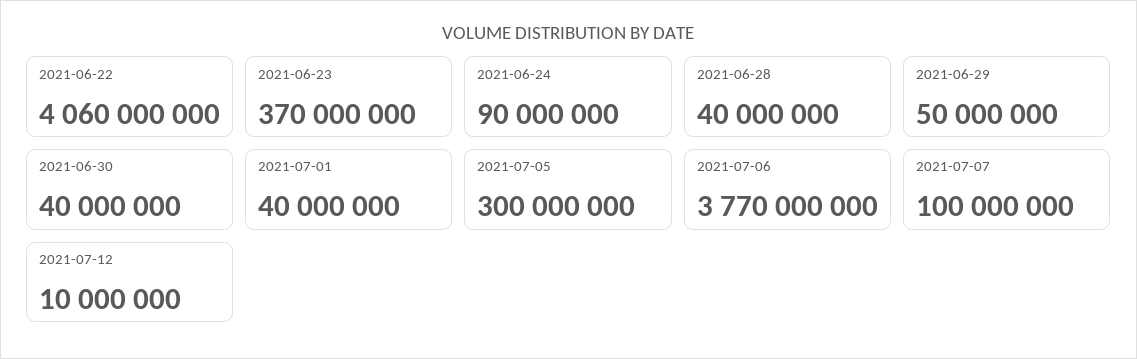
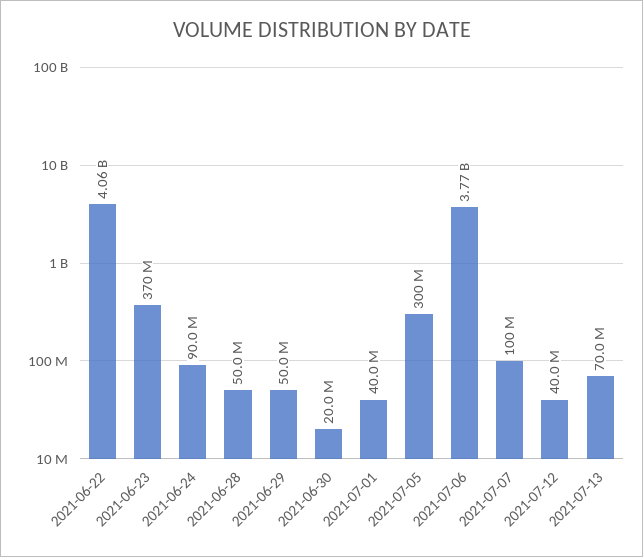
  {
    "2021-06-22": 4060000000,
    "2021-06-23": 370000000,
    "2021-06-24": 90000000,
-   "2021-06-28": 40000000,
+   "2021-06-28": 50000000,
    "2021-06-29": 50000000,
-   "2021-06-30": 40000000,
+   "2021-06-30": 20000000,
    "2021-07-01": 40000000,
    "2021-07-05": 300000000,
    "2021-07-06": 3770000000,
    "2021-07-07": 100000000,
-   "2021-07-12": 10000000
+   "2021-07-12": 40000000,
+   "2021-07-13": 70000000
  }

